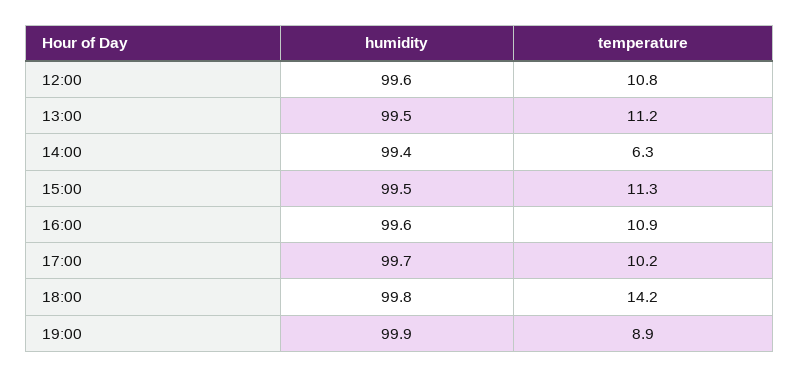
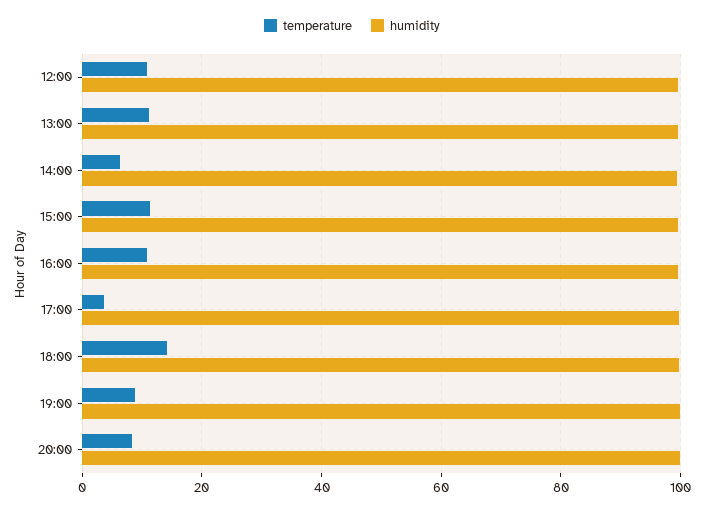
  {
    "humidity": {
      "12:00": 99.6,
      "13:00": 99.5,
      "14:00": 99.4,
      "15:00": 99.5,
      "16:00": 99.6,
      "17:00": 99.7,
      "18:00": 99.8,
-     "19:00": 99.9
+     "19:00": 99.9,
+     "20:00": 100
    },
    "temperature": {
      "12:00": 10.8,
      "13:00": 11.2,
      "14:00": 6.3,
      "15:00": 11.3,
      "16:00": 10.9,
-     "17:00": 10.2,
+     "17:00": 4,
      "18:00": 14.2,
-     "19:00": 8.9
+     "19:00": 8.9,
+     "20:00": 8
    }
  }

